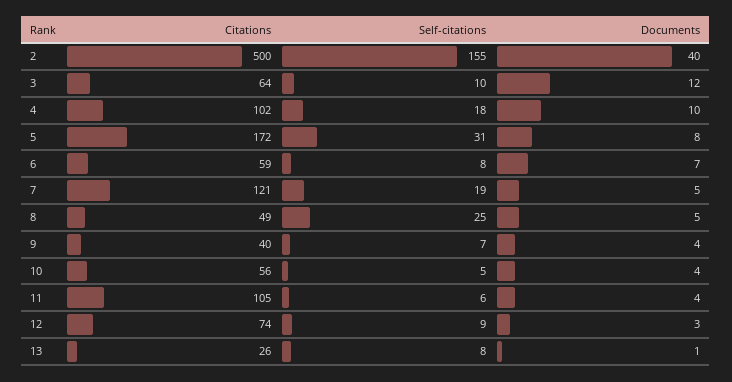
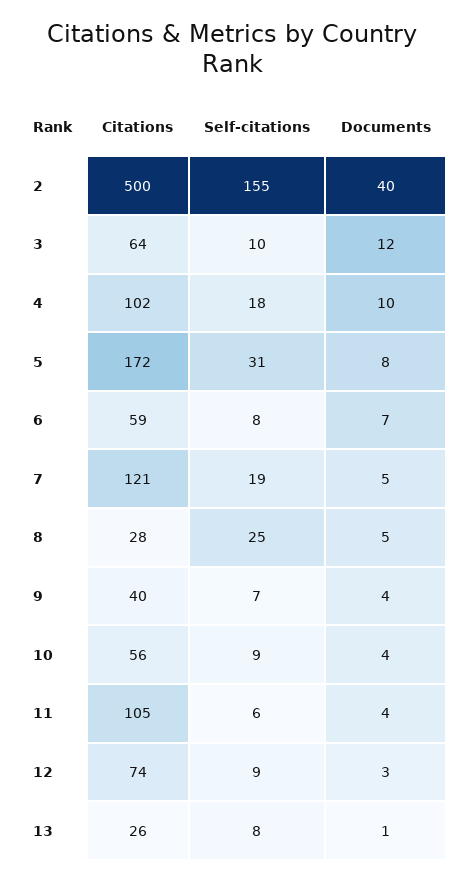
  {
    "Citations": {
      "2": 500,
      "3": 64,
      "4": 102,
      "5": 172,
      "6": 59,
      "7": 121,
-     "8": 49,
+     "8": 28,
      "9": 40,
      "10": 56,
      "11": 105,
      "12": 74,
      "13": 26
    },
    "Self-citations": {
      "2": 155,
      "3": 10,
      "4": 18,
      "5": 31,
      "6": 8,
      "7": 19,
      "8": 25,
      "9": 7,
-     "10": 5,
+     "10": 9,
      "11": 6,
      "12": 9,
      "13": 8
    },
    "Documents": {
      "2": 40,
      "3": 12,
      "4": 10,
      "5": 8,
      "6": 7,
      "7": 5,
      "8": 5,
      "9": 4,
      "10": 4,
      "11": 4,
      "12": 3,
      "13": 1
    }
  }

